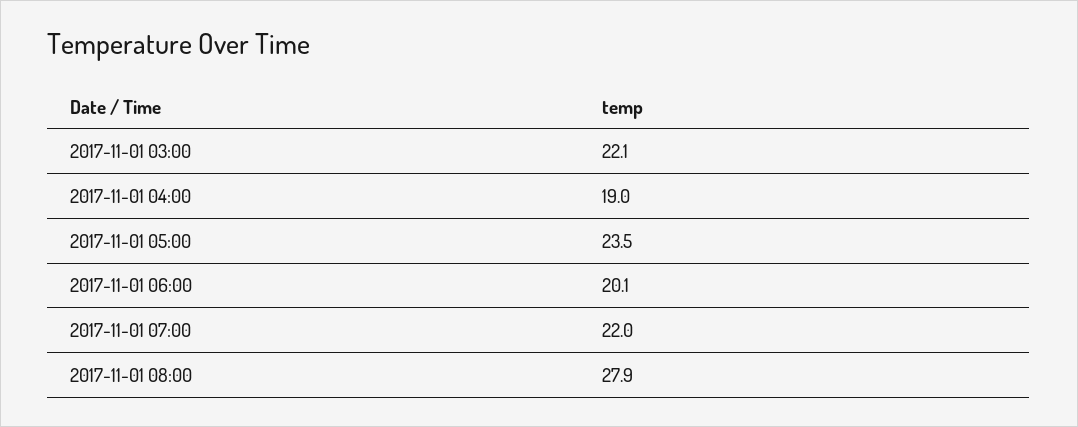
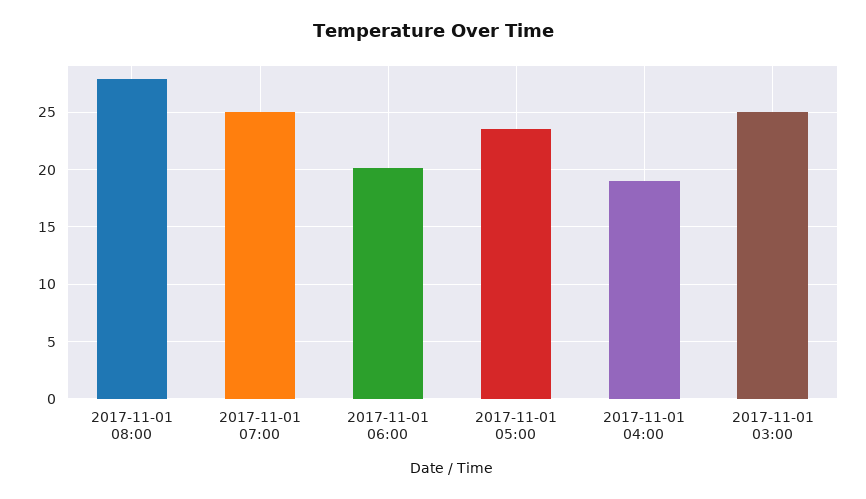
  {
-   "2017-11-01 03:00": 22.1,
+   "2017-11-01 03:00": 25,
    "2017-11-01 04:00": 19,
    "2017-11-01 05:00": 23.5,
    "2017-11-01 06:00": 20.1,
-   "2017-11-01 07:00": 22,
+   "2017-11-01 07:00": 25,
    "2017-11-01 08:00": 27.9
  }

